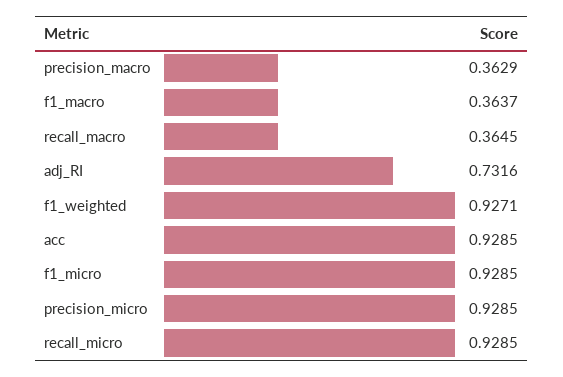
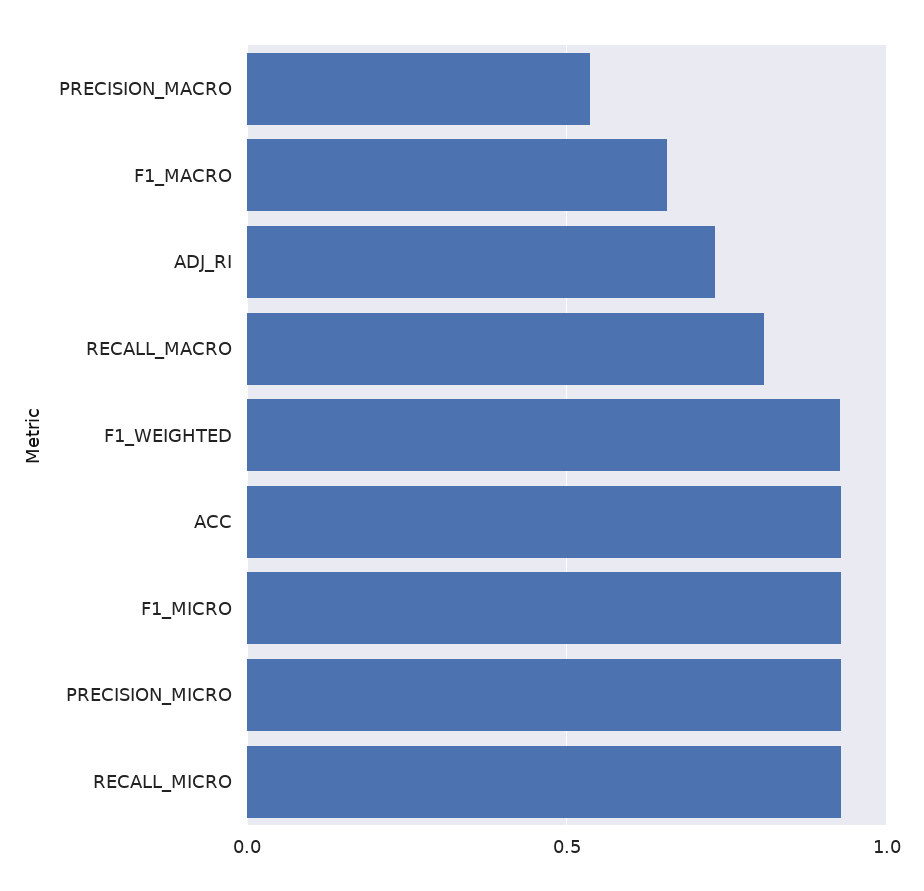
  {
-   "precision_macro": 0.3629,
+   "precision_macro": 0.55,
-   "f1_macro": 0.3637,
+   "f1_macro": 0.65,
-   "recall_macro": 0.3645,
+   "recall_macro": 0.8,
    "adj_RI": 0.7316,
    "f1_weighted": 0.9271,
    "acc": 0.9285,
    "f1_micro": 0.9285,
    "precision_micro": 0.9285,
    "recall_micro": 0.9285
  }

